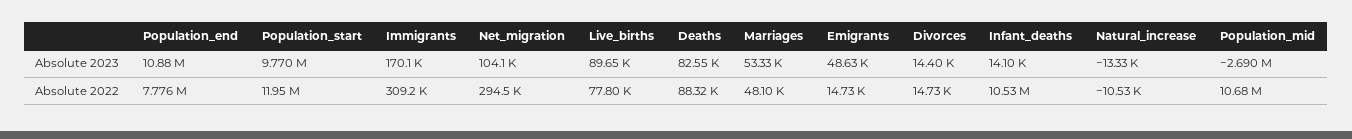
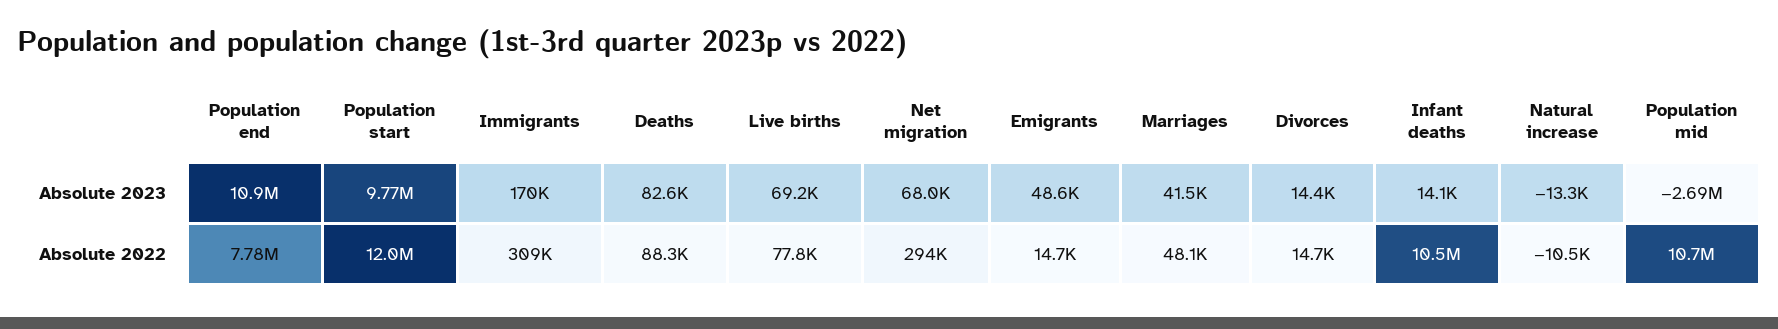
  {
    "Population_end": {
      "Absolute 2023": 10880000,
      "Absolute 2022": 7776000
    },
    "Population_start": {
      "Absolute 2023": 9770000,
      "Absolute 2022": 11950000
    },
    "Immigrants": {
      "Absolute 2023": 170100,
      "Absolute 2022": 309200
    },
    "Net_migration": {
-     "Absolute 2023": 104100,
+     "Absolute 2023": 68000,
      "Absolute 2022": 294500
    },
    "Live_births": {
-     "Absolute 2023": 89650,
+     "Absolute 2023": 69200,
      "Absolute 2022": 77800
    },
    "Deaths": {
      "Absolute 2023": 82550,
      "Absolute 2022": 88320
    },
    "Marriages": {
-     "Absolute 2023": 53330,
+     "Absolute 2023": 41500,
      "Absolute 2022": 48100
    },
    "Emigrants": {
      "Absolute 2023": 48630,
      "Absolute 2022": 14730
    },
    "Divorces": {
      "Absolute 2023": 14400,
      "Absolute 2022": 14730
    },
    "Infant_deaths": {
      "Absolute 2023": 14100,
      "Absolute 2022": 10530000
    },
    "Natural_increase": {
      "Absolute 2023": -13330,
      "Absolute 2022": -10530
    },
    "Population_mid": {
      "Absolute 2023": -2690000,
      "Absolute 2022": 10680000
    }
  }

